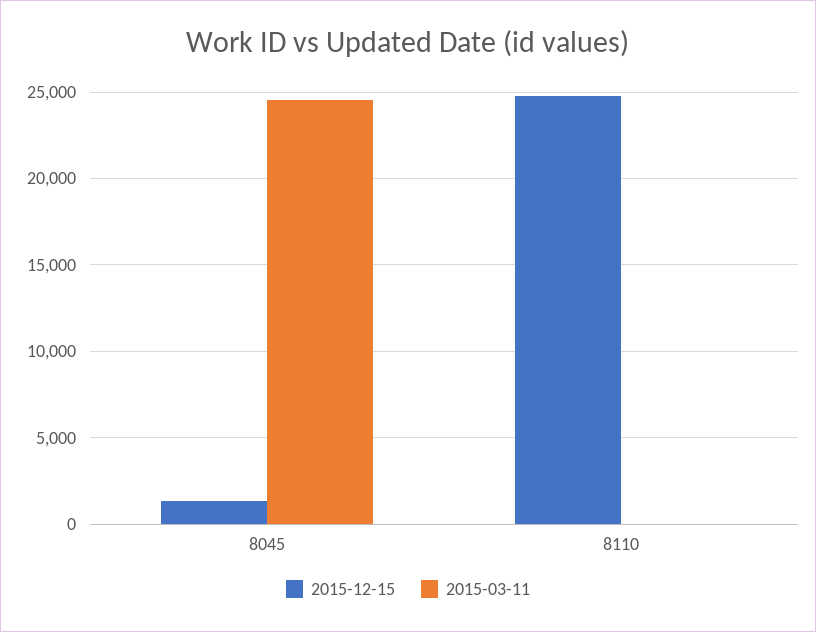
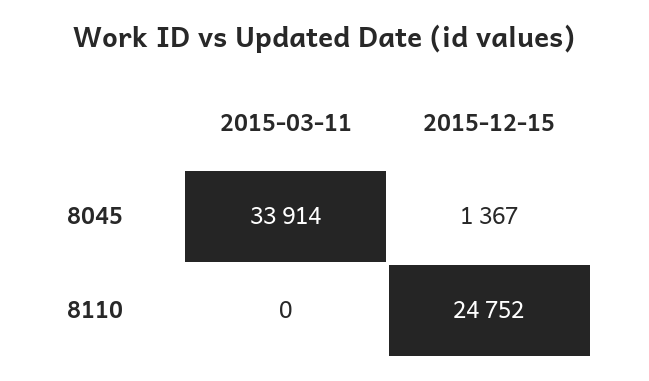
  {
    "2015-12-15": {
      "8045": 1367,
      "8110": 24752
    },
    "2015-03-11": {
-     "8045": 24500,
+     "8045": 33914,
      "8110": 0
    }
  }

